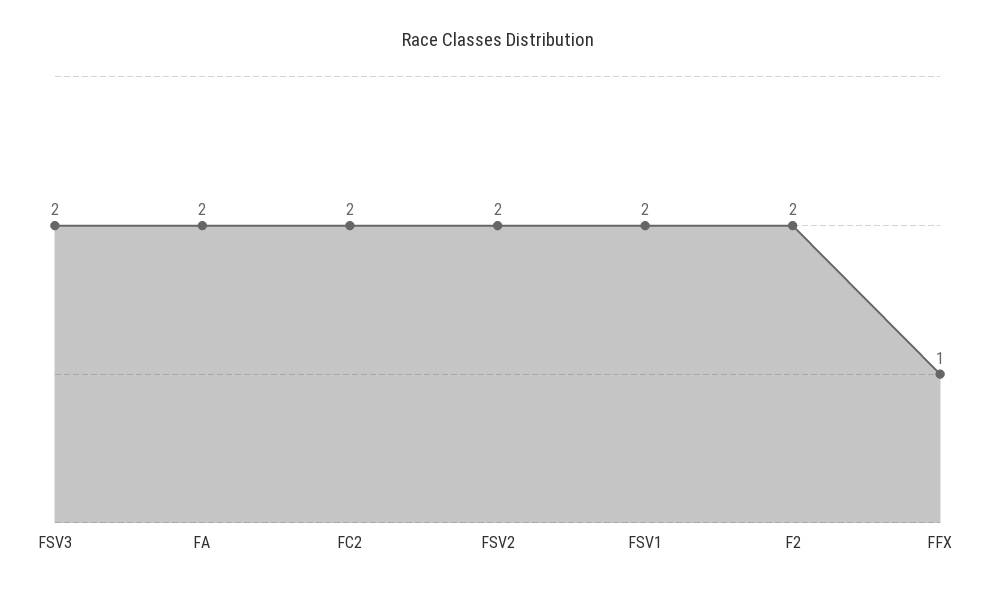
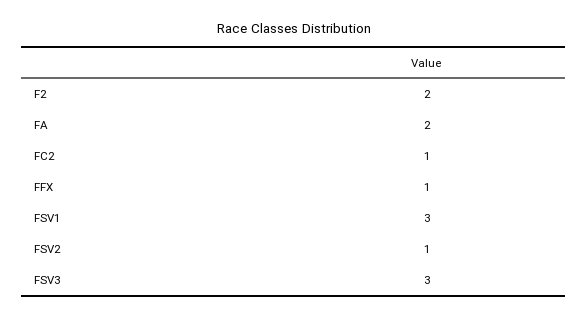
  {
-   "FSV3": 2,
+   "FSV3": 3,
    "FA": 2,
-   "FC2": 2,
+   "FC2": 1,
-   "FSV2": 2,
+   "FSV2": 1,
-   "FSV1": 2,
+   "FSV1": 3,
    "F2": 2,
    "FFX": 1
  }

